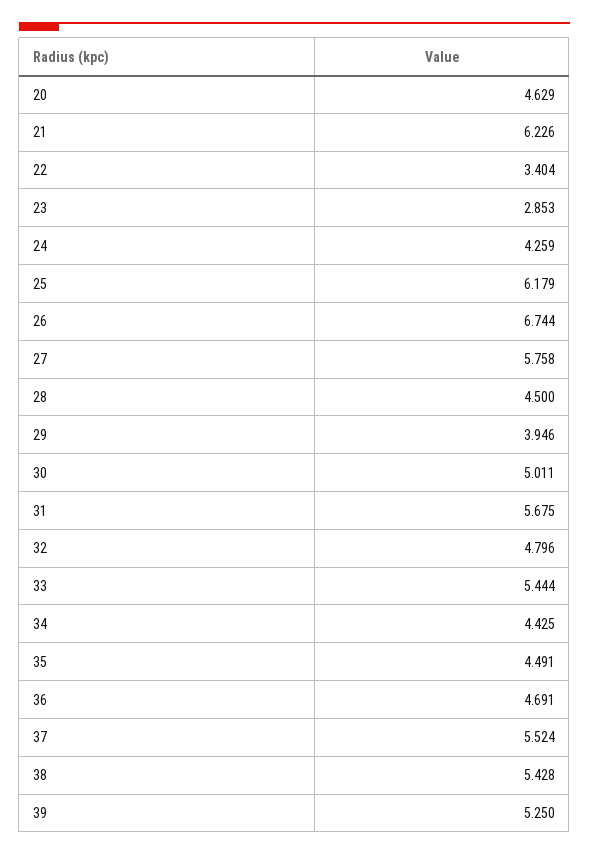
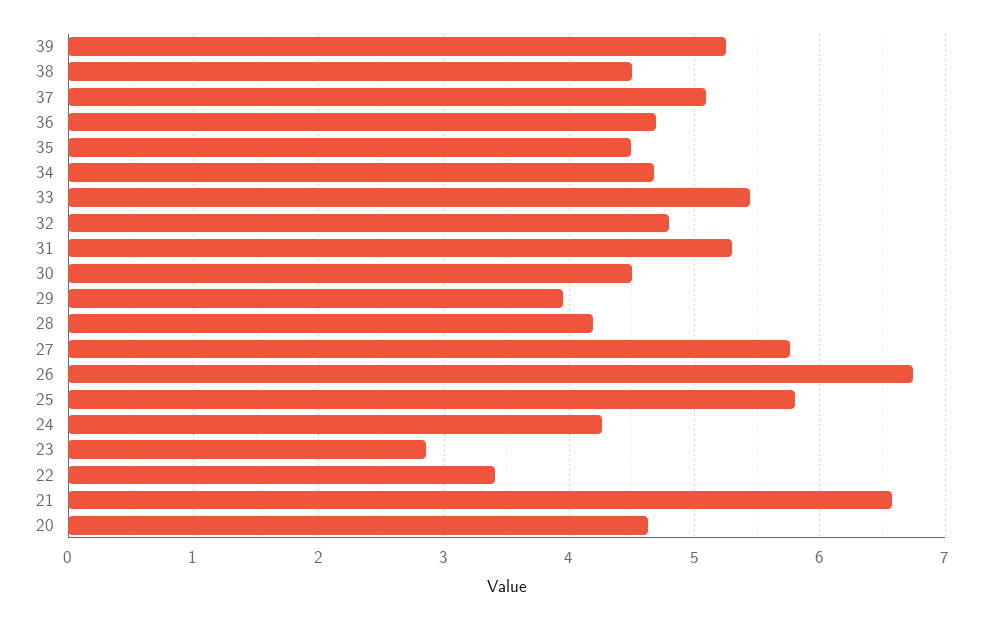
  {
    "20": 4.629,
-   "21": 6.226,
+   "21": 6.6,
    "22": 3.404,
    "23": 2.853,
    "24": 4.259,
-   "25": 6.179,
+   "25": 5.8,
    "26": 6.744,
    "27": 5.758,
-   "28": 4.5,
+   "28": 4.2,
    "29": 3.946,
-   "30": 5.011,
+   "30": 4.5,
-   "31": 5.675,
+   "31": 5.3,
    "32": 4.796,
    "33": 5.444,
-   "34": 4.425,
+   "34": 4.7,
    "35": 4.491,
    "36": 4.691,
-   "37": 5.524,
+   "37": 5.1,
-   "38": 5.428,
+   "38": 4.5,
    "39": 5.25
  }

